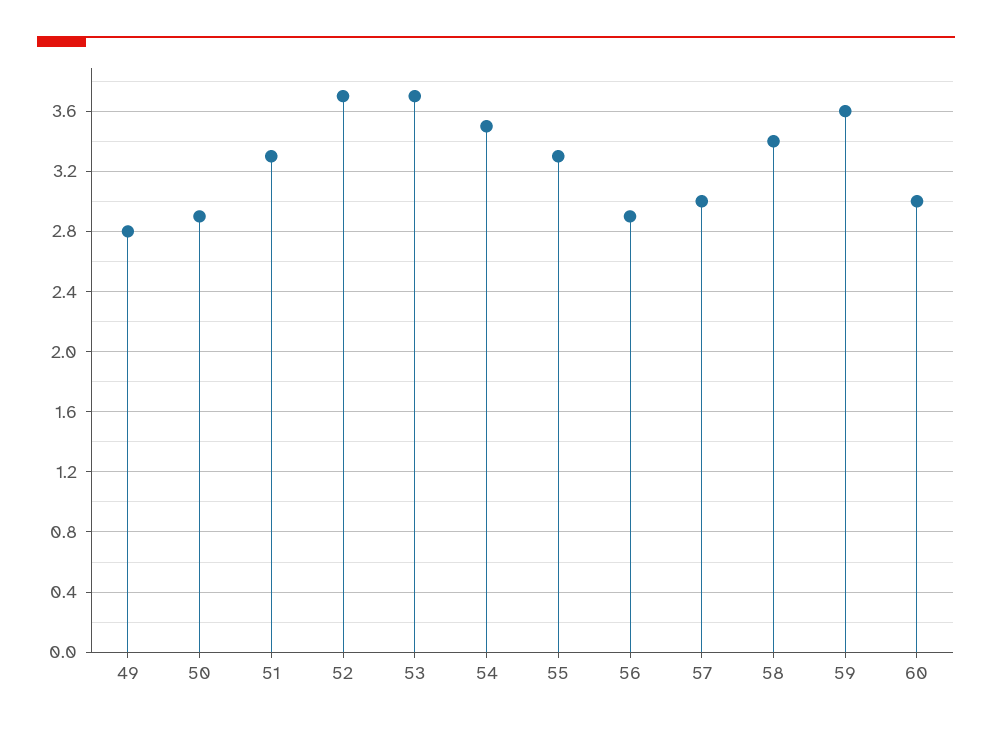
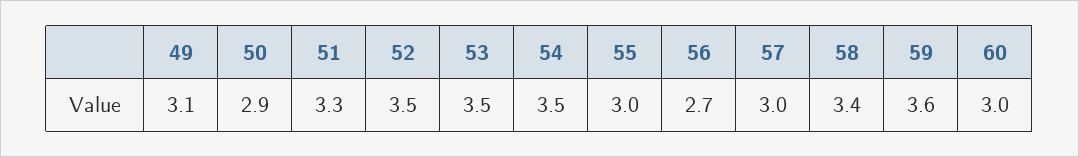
  {
-   "49": 2.8,
+   "49": 3.1,
    "50": 2.9,
    "51": 3.3,
-   "52": 3.7,
+   "52": 3.5,
-   "53": 3.7,
+   "53": 3.5,
    "54": 3.5,
-   "55": 3.3,
+   "55": 3,
-   "56": 2.9,
+   "56": 2.7,
    "57": 3,
    "58": 3.4,
    "59": 3.6,
    "60": 3
  }

